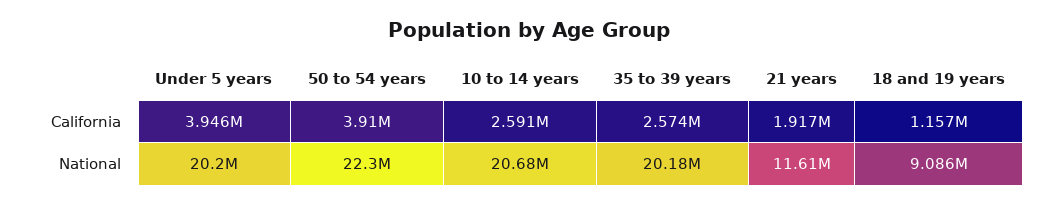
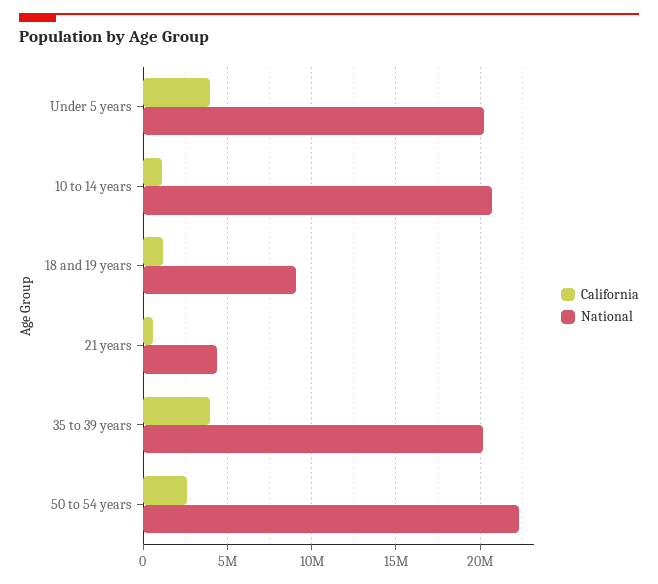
  {
    "California": {
      "Under 5 years": 3946000,
-     "50 to 54 years": 3910000,
+     "50 to 54 years": 2500000,
-     "10 to 14 years": 2591000,
+     "10 to 14 years": 1000000,
-     "35 to 39 years": 2574000,
+     "35 to 39 years": 4000000,
-     "21 years": 1917000,
+     "21 years": 500000,
      "18 and 19 years": 1157000
    },
    "National": {
      "Under 5 years": 20200000,
      "50 to 54 years": 22300000,
      "10 to 14 years": 20680000,
      "35 to 39 years": 20180000,
-     "21 years": 11610000,
+     "21 years": 4500000,
      "18 and 19 years": 9086000
    }
  }

